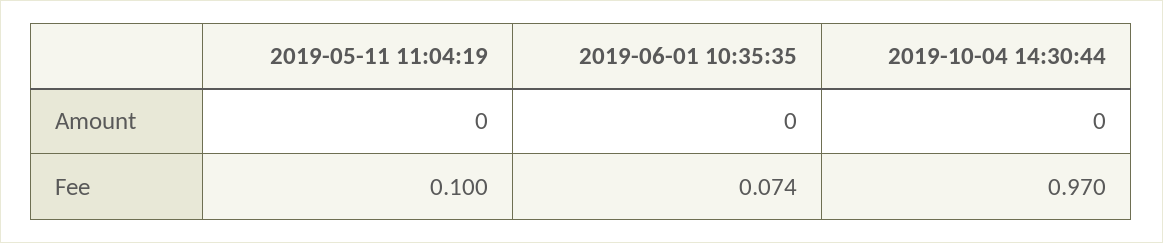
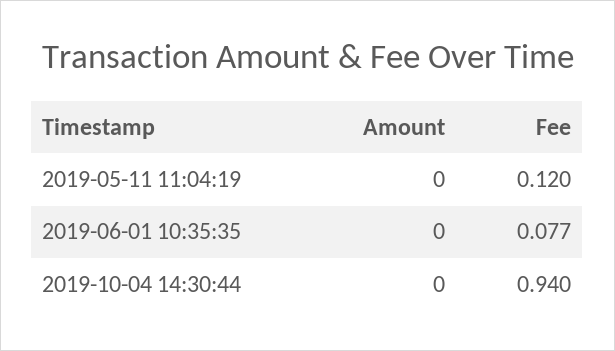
  {
    "2019-05-11 11:04:19": {
      "Amount": 0,
-     "Fee": 0.1
+     "Fee": 0.12
    },
    "2019-06-01 10:35:35": {
      "Amount": 0,
-     "Fee": 0.074
+     "Fee": 0.077
    },
    "2019-10-04 14:30:44": {
      "Amount": 0,
-     "Fee": 0.97
+     "Fee": 0.94
    }
  }

